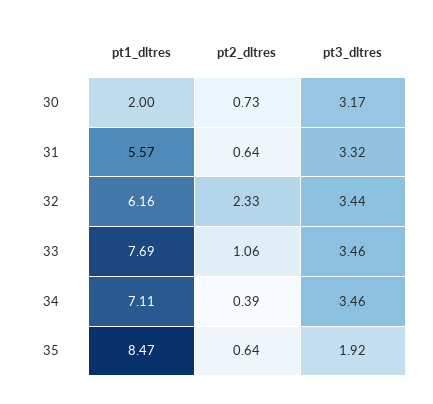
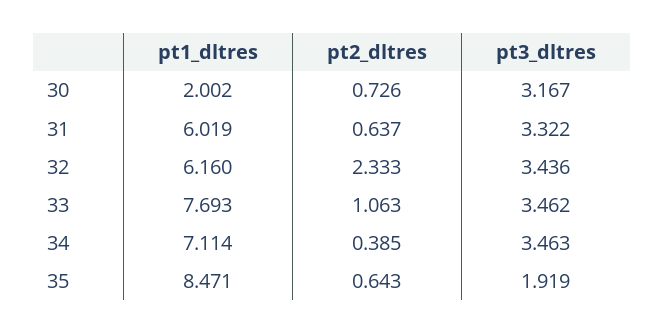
  {
    "pt1_dltres": {
      "30": 2.002,
-     "31": 5.57,
+     "31": 6.019,
      "32": 6.16,
      "33": 7.693,
      "34": 7.114,
      "35": 8.471
    },
    "pt2_dltres": {
      "30": 0.726,
      "31": 0.637,
      "32": 2.333,
      "33": 1.063,
      "34": 0.385,
      "35": 0.643
    },
    "pt3_dltres": {
      "30": 3.167,
      "31": 3.322,
      "32": 3.436,
      "33": 3.462,
      "34": 3.463,
      "35": 1.919
    }
  }

